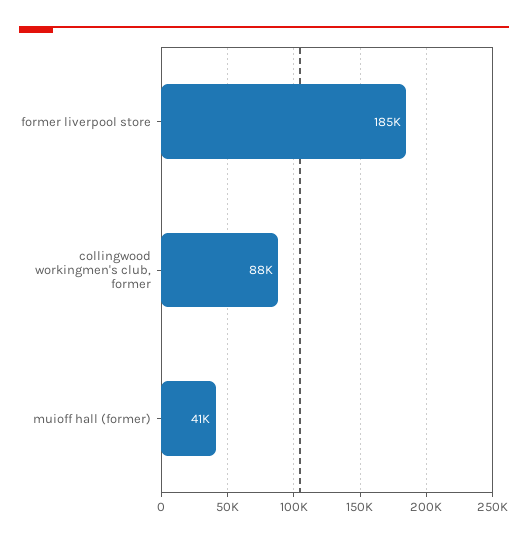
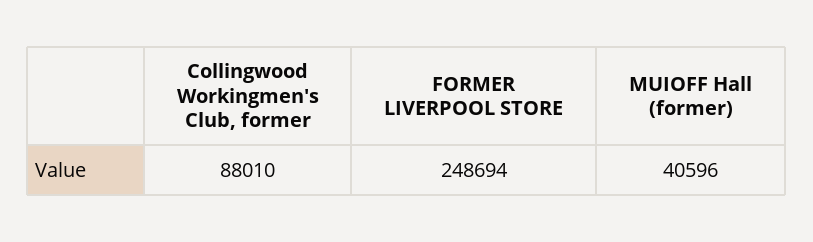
  {
-   "former liverpool store": 185000,
+   "former liverpool store": 248694,
    "collingwood workingmen's club, former": 88010,
    "muioff hall (former)": 40596
  }

